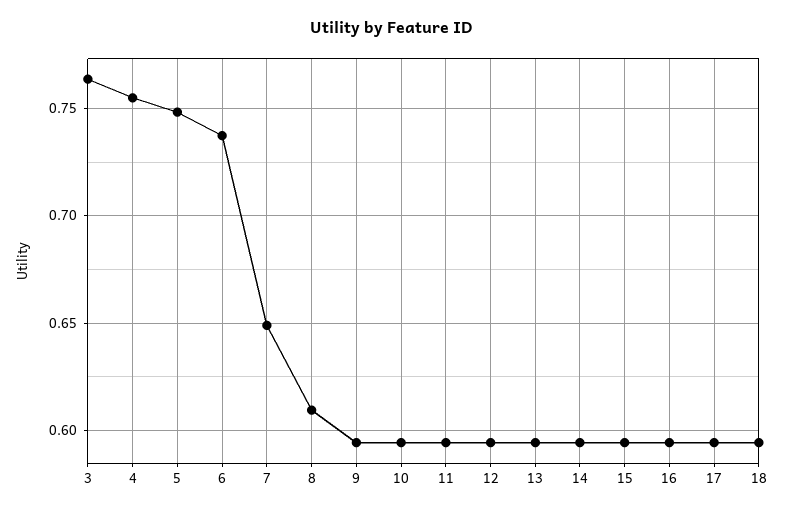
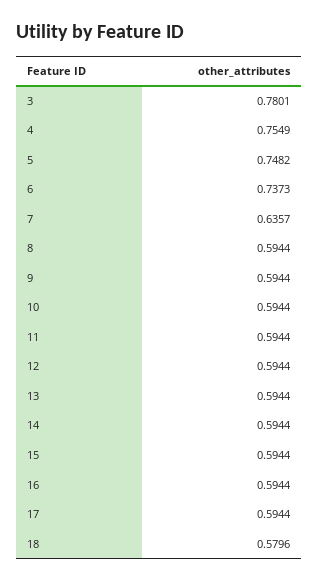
  {
-   "3": 0.765,
+   "3": 0.7801,
    "4": 0.7549,
    "5": 0.7482,
    "6": 0.7373,
-   "7": 0.65,
+   "7": 0.6357,
-   "8": 0.61,
+   "8": 0.5944,
    "9": 0.5944,
    "10": 0.5944,
    "11": 0.5944,
    "12": 0.5944,
    "13": 0.5944,
    "14": 0.5944,
    "15": 0.5944,
    "16": 0.5944,
    "17": 0.5944,
-   "18": 0.595
+   "18": 0.5796
  }

